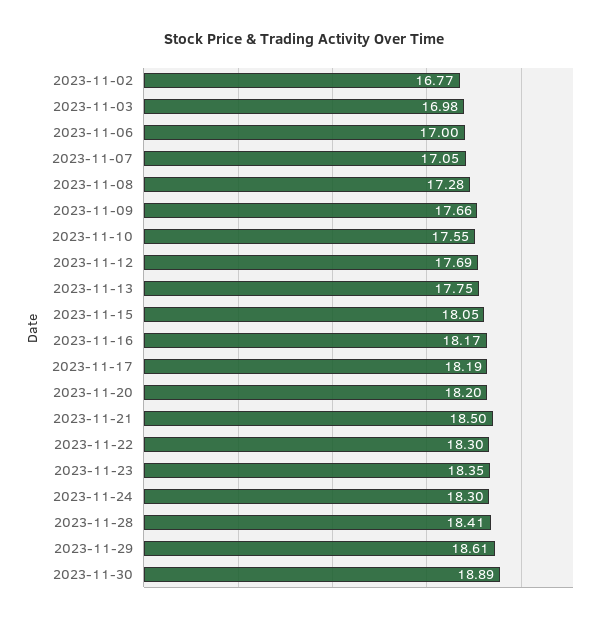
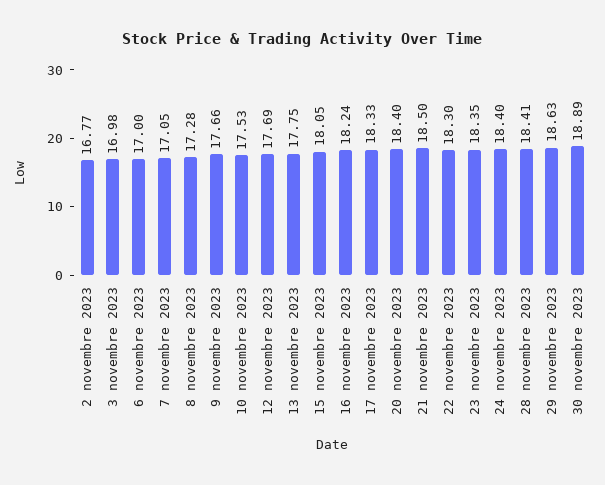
  {
    "2023-11-02": 16.77,
    "2023-11-03": 16.98,
    "2023-11-06": 17,
    "2023-11-07": 17.05,
    "2023-11-08": 17.28,
    "2023-11-09": 17.66,
-   "2023-11-10": 17.55,
+   "2023-11-10": 17.53,
    "2023-11-12": 17.69,
    "2023-11-13": 17.75,
    "2023-11-15": 18.05,
-   "2023-11-16": 18.17,
+   "2023-11-16": 18.24,
-   "2023-11-17": 18.19,
+   "2023-11-17": 18.33,
-   "2023-11-20": 18.2,
+   "2023-11-20": 18.4,
    "2023-11-21": 18.5,
    "2023-11-22": 18.3,
    "2023-11-23": 18.35,
-   "2023-11-24": 18.3,
+   "2023-11-24": 18.4,
    "2023-11-28": 18.41,
-   "2023-11-29": 18.61,
+   "2023-11-29": 18.63,
    "2023-11-30": 18.89
  }

